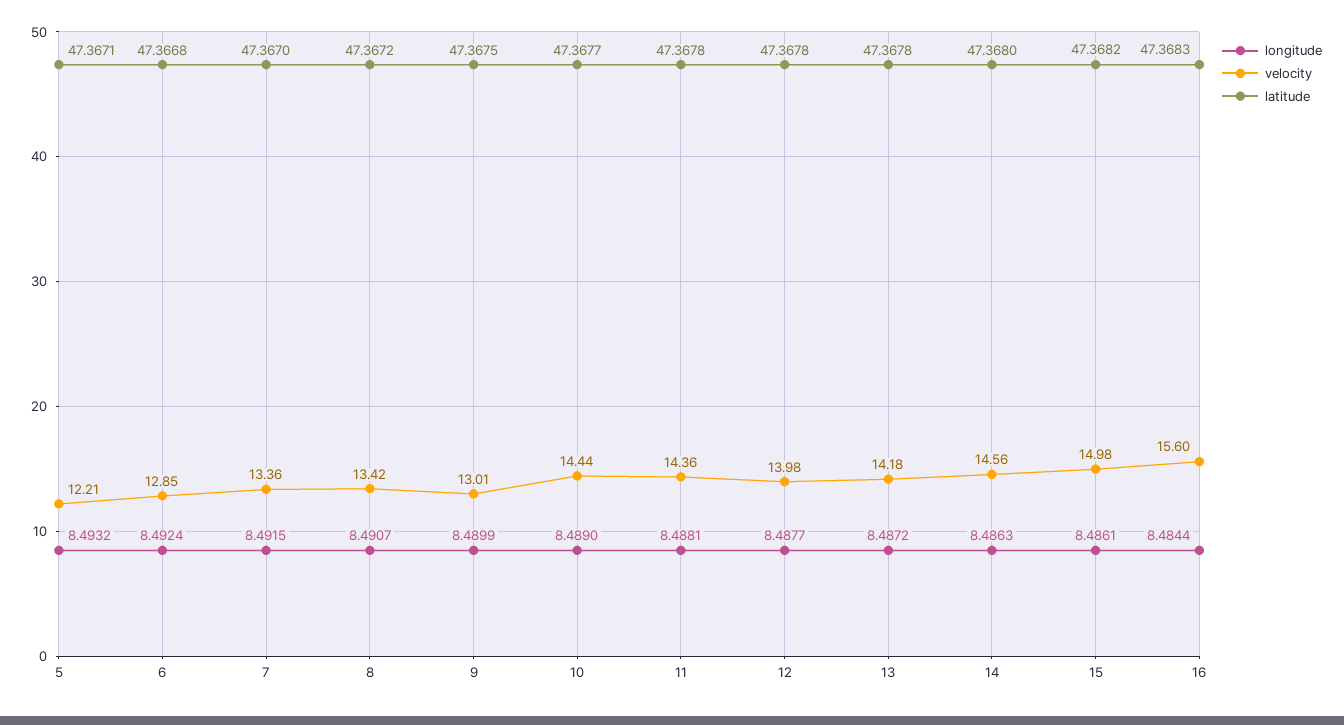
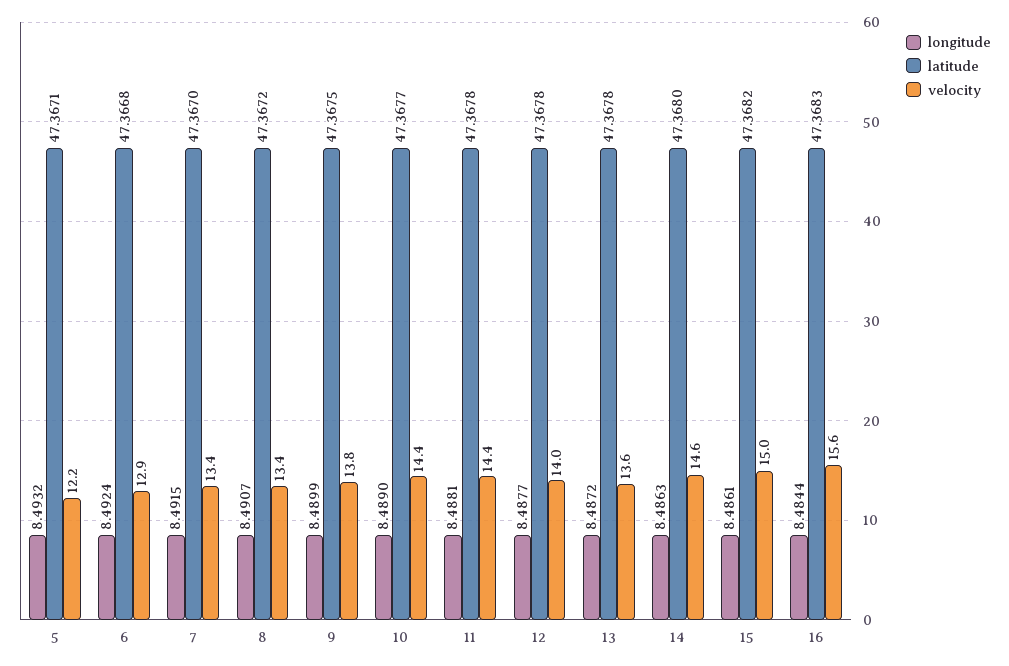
  {
    "longitude": {
      "5": 8.4932,
      "6": 8.4924,
      "7": 8.4915,
      "8": 8.4907,
      "9": 8.4899,
      "10": 8.489,
      "11": 8.4881,
      "12": 8.4877,
      "13": 8.4872,
      "14": 8.4863,
      "15": 8.4861,
      "16": 8.4844
    },
    "velocity": {
      "5": 12.21,
      "6": 12.85,
      "7": 13.36,
      "8": 13.42,
-     "9": 13.01,
+     "9": 13.8,
      "10": 14.44,
      "11": 14.36,
      "12": 13.98,
-     "13": 14.18,
+     "13": 13.6,
      "14": 14.56,
      "15": 14.98,
      "16": 15.6
    },
    "latitude": {
      "5": 47.3671,
      "6": 47.3668,
      "7": 47.367,
      "8": 47.3672,
      "9": 47.3675,
      "10": 47.3677,
      "11": 47.3678,
      "12": 47.3678,
      "13": 47.3678,
      "14": 47.368,
      "15": 47.3682,
      "16": 47.3683
    }
  }

